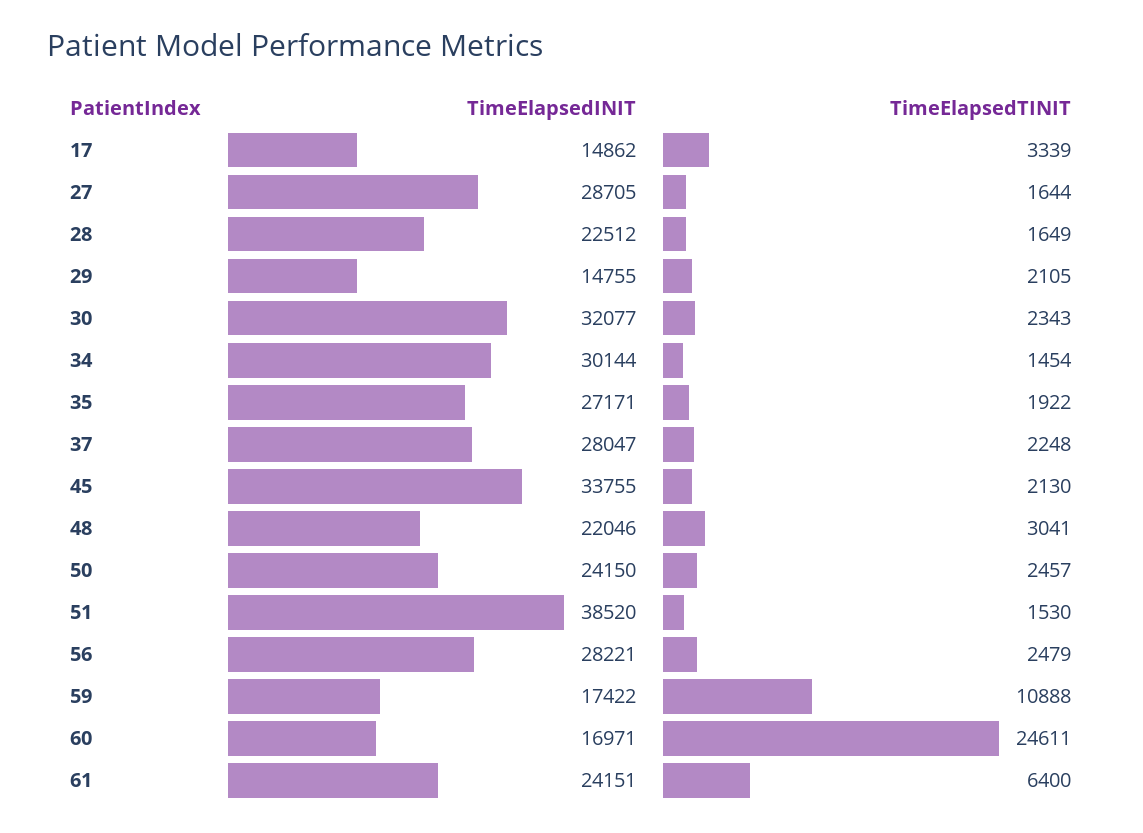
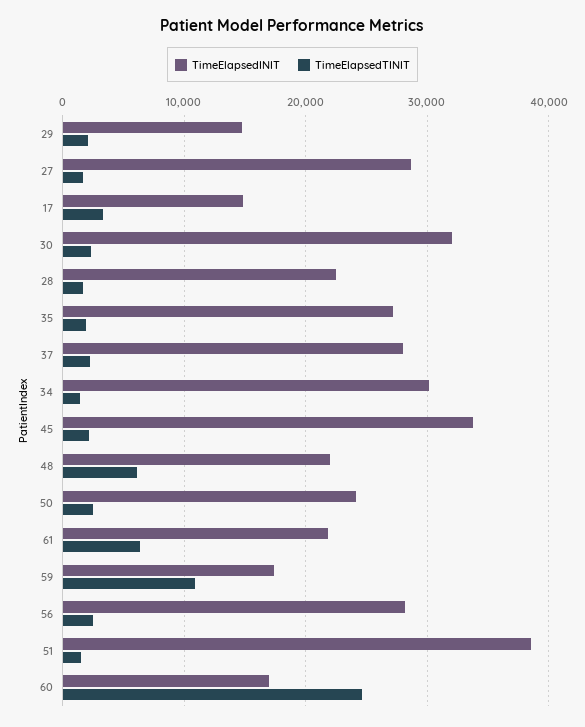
  {
    "TimeElapsedINIT": {
      "17": 14862,
      "27": 28705,
      "28": 22512,
      "29": 14755,
      "30": 32077,
      "34": 30144,
      "35": 27171,
      "37": 28047,
      "45": 33755,
      "48": 22046,
      "50": 24150,
      "51": 38520,
      "56": 28221,
      "59": 17422,
      "60": 16971,
-     "61": 24151
+     "61": 22000
    },
    "TimeElapsedTINIT": {
      "17": 3339,
      "27": 1644,
      "28": 1649,
      "29": 2105,
      "30": 2343,
      "34": 1454,
      "35": 1922,
      "37": 2248,
      "45": 2130,
-     "48": 3041,
+     "48": 6000,
      "50": 2457,
      "51": 1530,
      "56": 2479,
      "59": 10888,
      "60": 24611,
      "61": 6400
    }
  }

